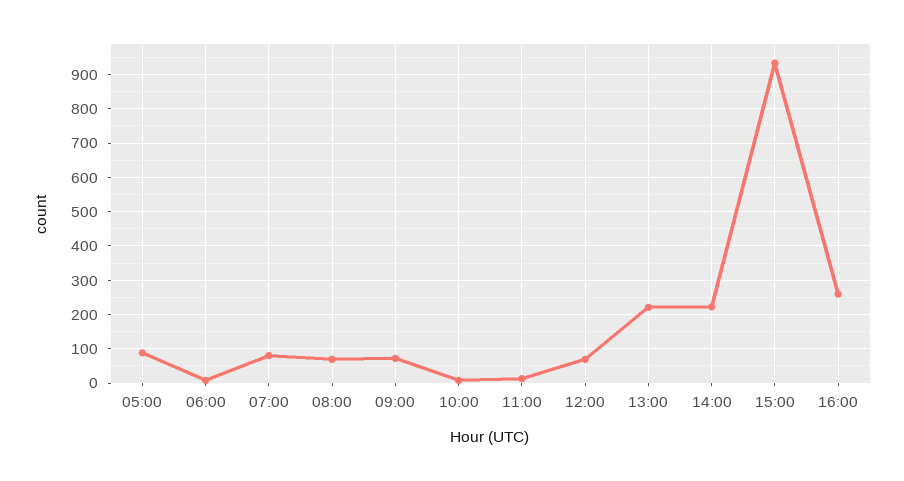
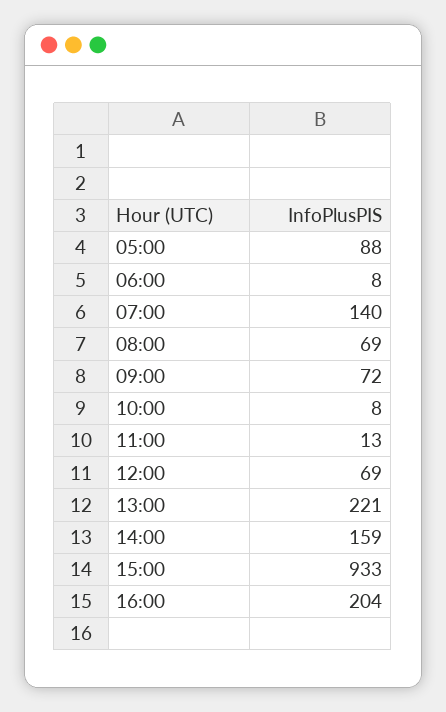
  {
    "05:00": 88,
    "06:00": 8,
-   "07:00": 80,
+   "07:00": 140,
    "08:00": 69,
    "09:00": 72,
    "10:00": 8,
    "11:00": 13,
    "12:00": 69,
    "13:00": 221,
-   "14:00": 220,
+   "14:00": 159,
    "15:00": 933,
-   "16:00": 260
+   "16:00": 204
  }

